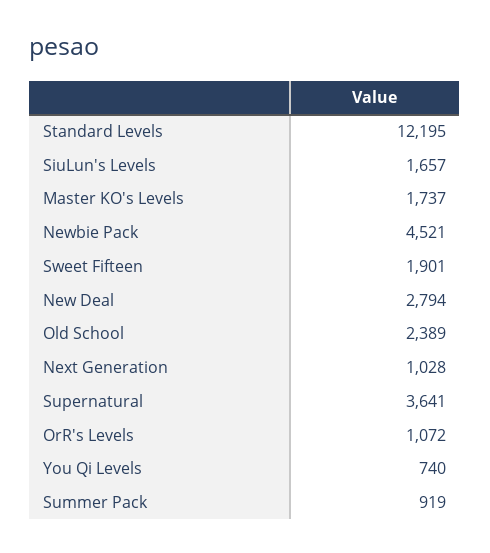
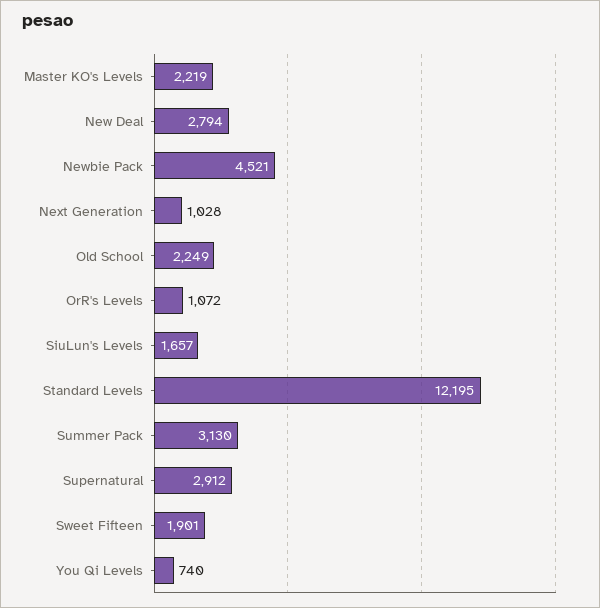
  {
    "Standard Levels": 12195,
    "SiuLun's Levels": 1657,
-   "Master KO's Levels": 1737,
+   "Master KO's Levels": 2219,
    "Newbie Pack": 4521,
    "Sweet Fifteen": 1901,
    "New Deal": 2794,
-   "Old School": 2389,
+   "Old School": 2249,
    "Next Generation": 1028,
-   "Supernatural": 3641,
+   "Supernatural": 2912,
    "OrR's Levels": 1072,
    "You Qi Levels": 740,
-   "Summer Pack": 919
+   "Summer Pack": 3130
  }

